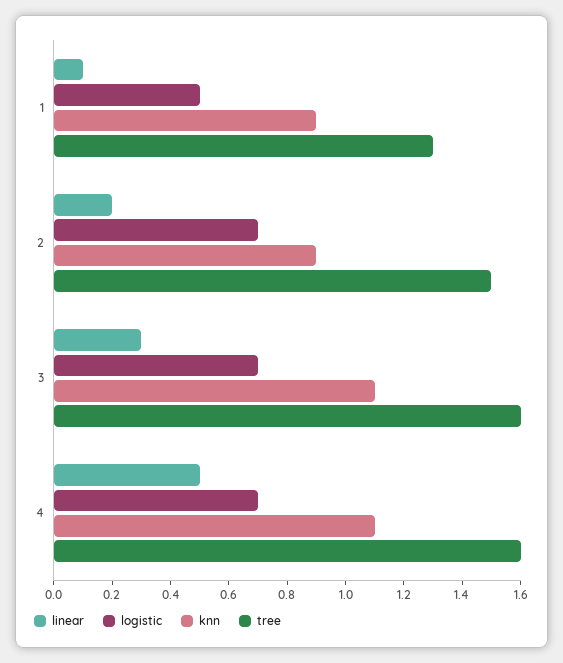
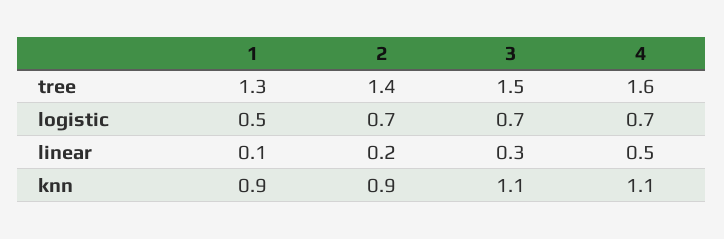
  {
    "linear": {
      "1": 0.1,
      "2": 0.2,
      "3": 0.3,
      "4": 0.5
    },
    "logistic": {
      "1": 0.5,
      "2": 0.7,
      "3": 0.7,
      "4": 0.7
    },
    "knn": {
      "1": 0.9,
      "2": 0.9,
      "3": 1.1,
      "4": 1.1
    },
    "tree": {
      "1": 1.3,
-     "2": 1.5,
+     "2": 1.4,
-     "3": 1.6,
+     "3": 1.5,
      "4": 1.6
    }
  }

